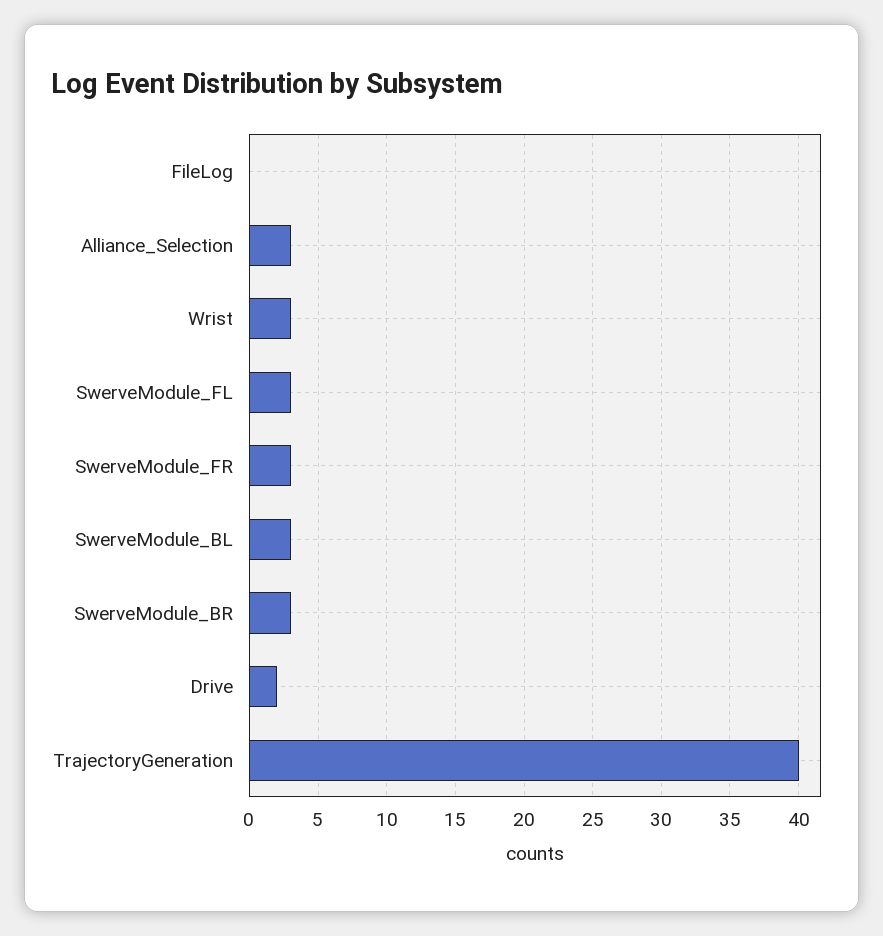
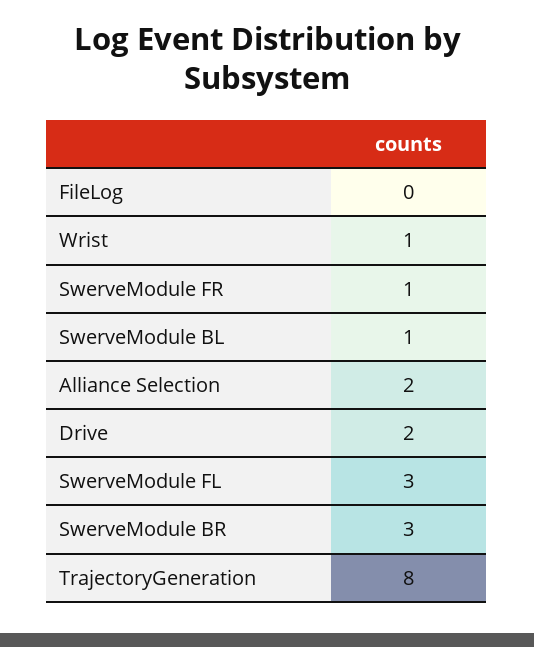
  {
    "FileLog": 0,
-   "Alliance_Selection": 3,
+   "Alliance_Selection": 2,
-   "Wrist": 3,
+   "Wrist": 1,
    "SwerveModule_FL": 3,
-   "SwerveModule_FR": 3,
+   "SwerveModule_FR": 1,
-   "SwerveModule_BL": 3,
+   "SwerveModule_BL": 1,
    "SwerveModule_BR": 3,
    "Drive": 2,
-   "TrajectoryGeneration": 40
+   "TrajectoryGeneration": 8
  }

